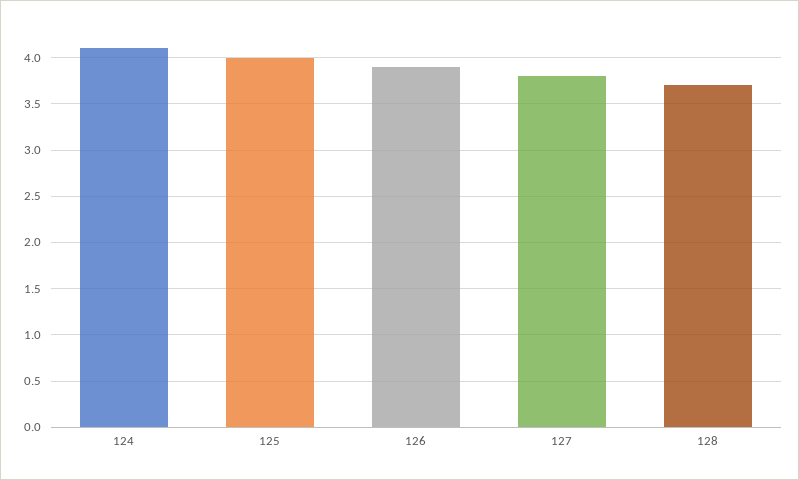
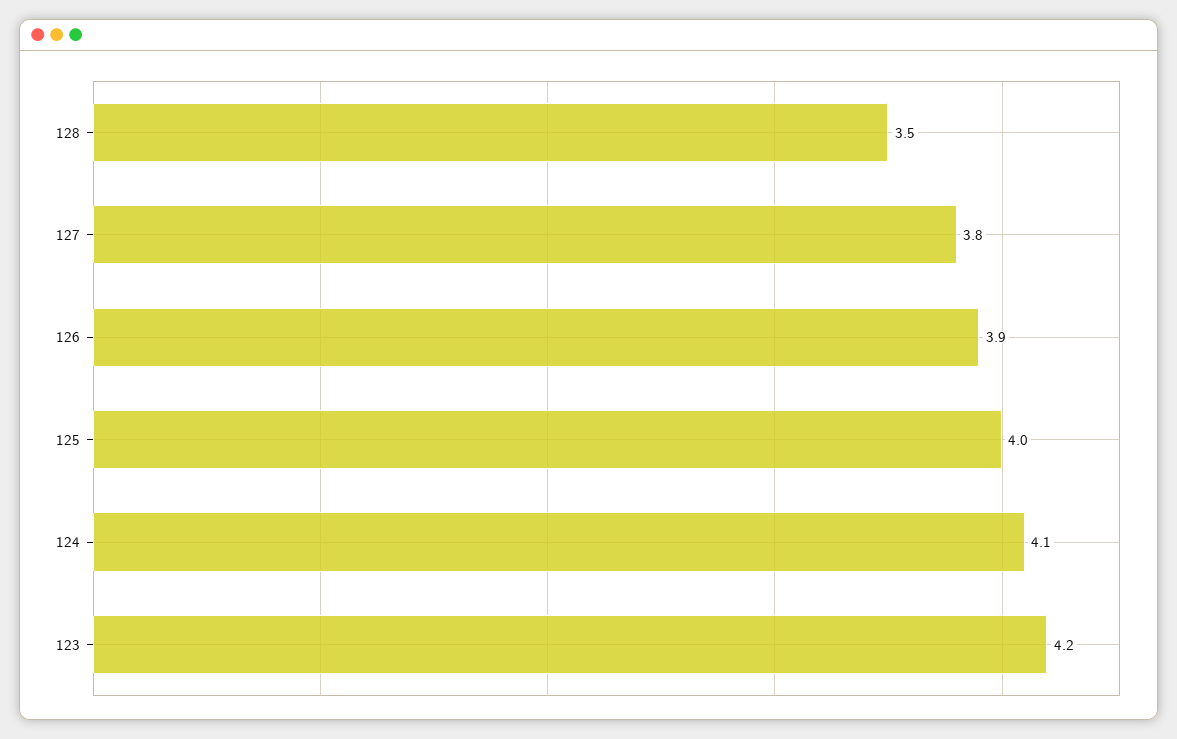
  {
    "124": 4.1,
    "125": 4,
    "126": 3.9,
    "127": 3.8,
-   "128": 3.7
+   "128": 3.5,
+   "123": 4.2
  }

